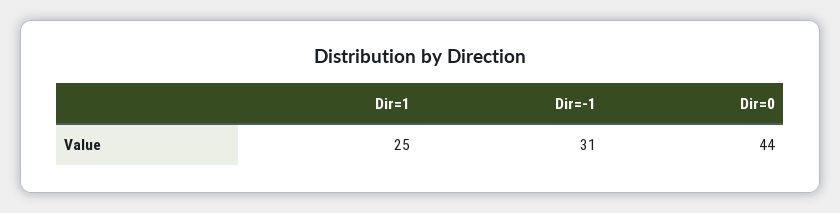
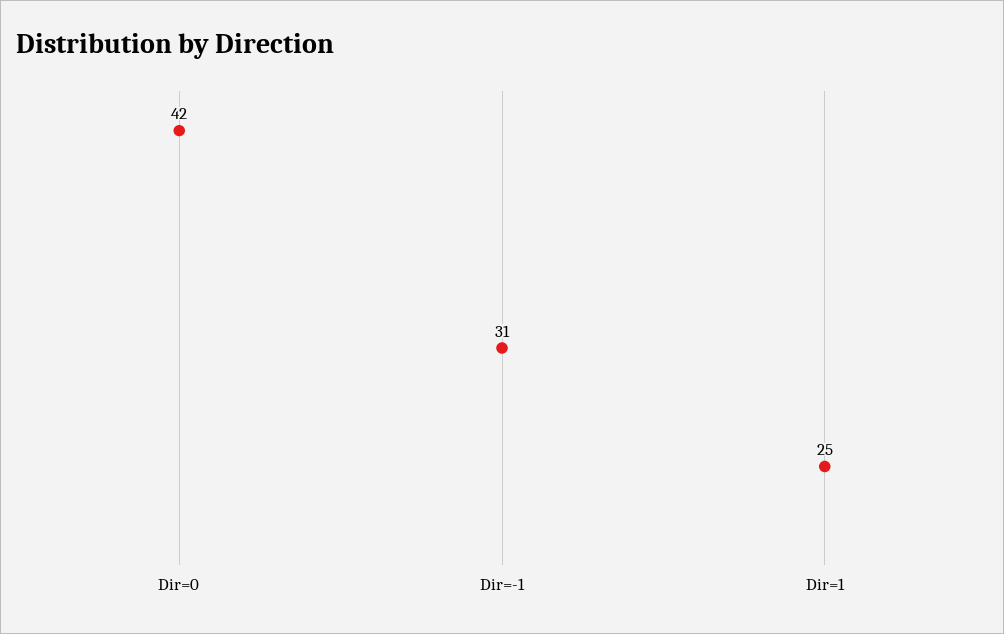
  {
    "Dir=1": 25,
    "Dir=-1": 31,
-   "Dir=0": 44
+   "Dir=0": 42
  }

